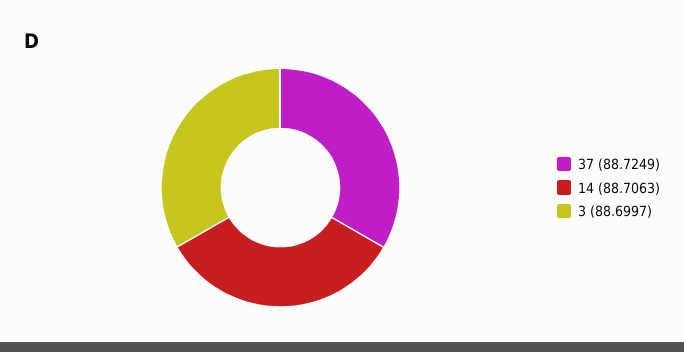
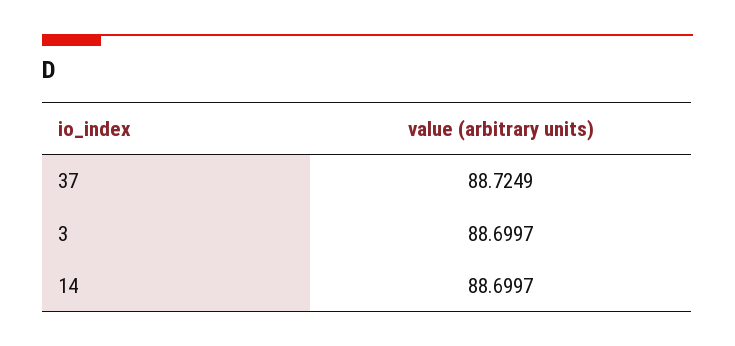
  {
    "37": 88.7249,
-   "14": 88.7063,
+   "14": 88.6997,
    "3": 88.6997
  }

